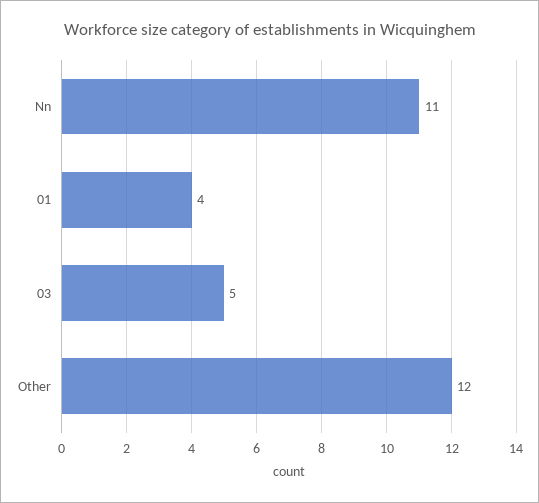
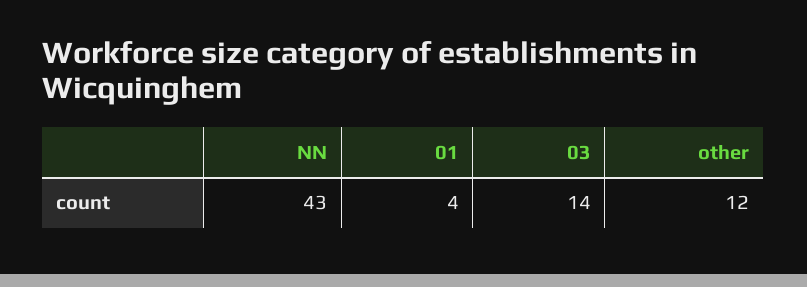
  {
-   "Nn": 11,
+   "Nn": 43,
    "01": 4,
-   "03": 5,
+   "03": 14,
    "Other": 12
  }

